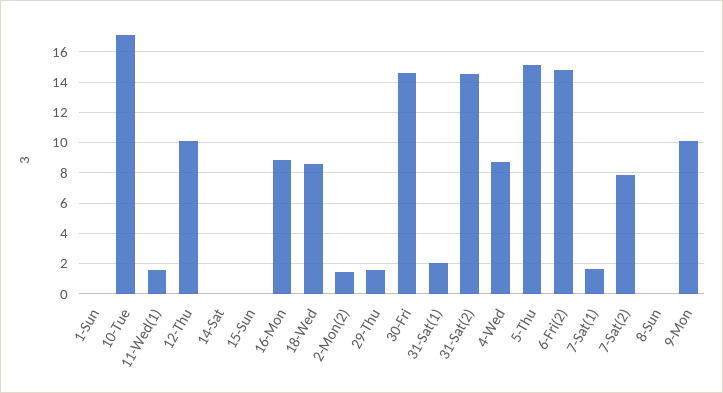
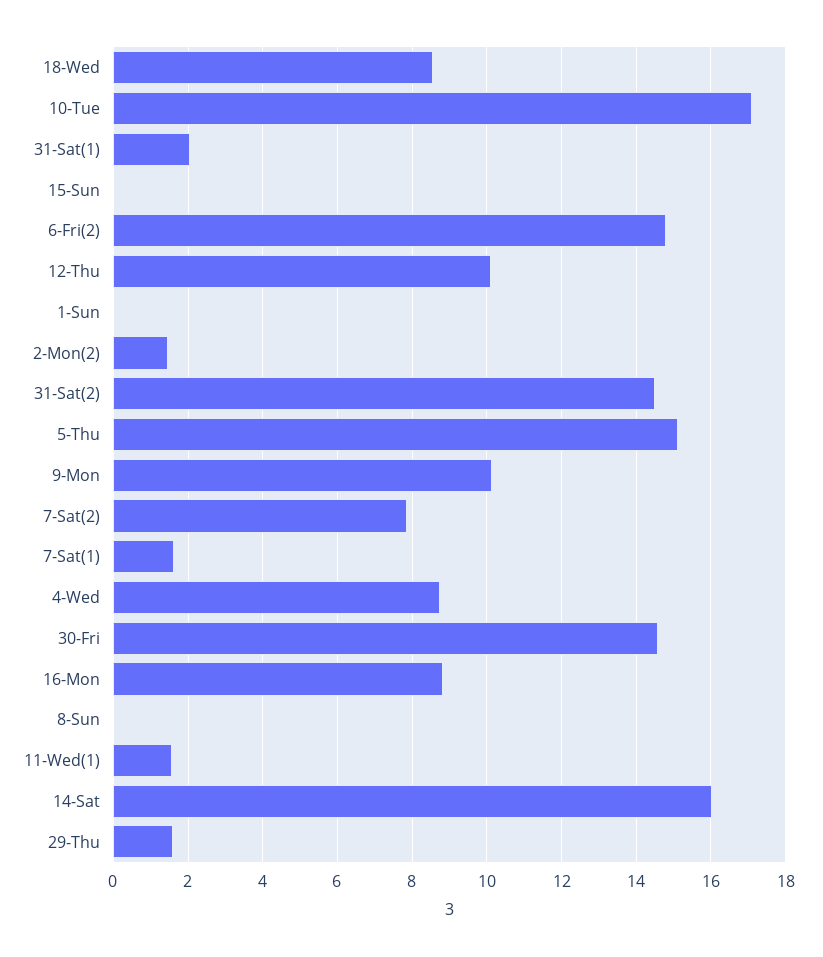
  {
    "1-Sun": 0,
    "10-Tue": 17.2,
    "11-Wed(1)": 1.6,
    "12-Thu": 10.2,
-   "14-Sat": 0,
+   "14-Sat": 16,
    "15-Sun": 0,
    "16-Mon": 8.8,
    "18-Wed": 8.6,
    "2-Mon(2)": 1.4,
    "29-Thu": 1.6,
    "30-Fri": 14.6,
    "31-Sat(1)": 2,
    "31-Sat(2)": 14.6,
    "4-Wed": 8.8,
    "5-Thu": 15.2,
    "6-Fri(2)": 14.8,
    "7-Sat(1)": 1.6,
    "7-Sat(2)": 7.8,
    "8-Sun": 0,
    "9-Mon": 10.2
  }

